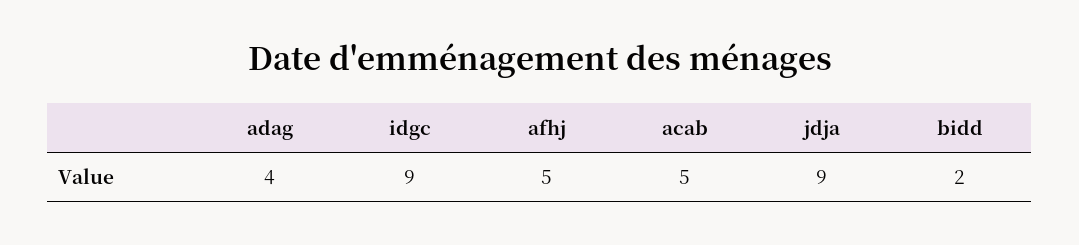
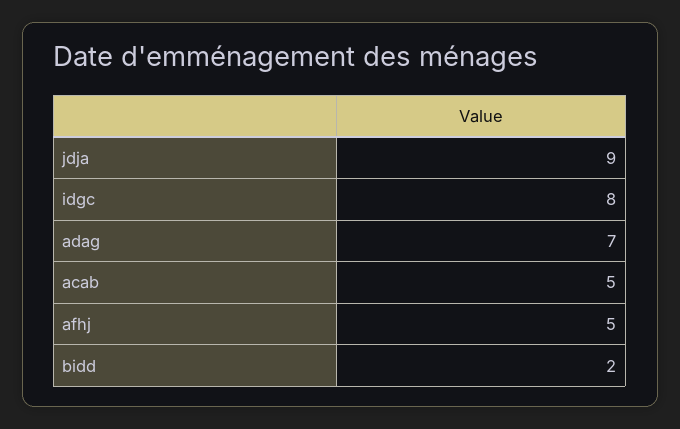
  {
-   "adag": 4,
+   "adag": 7,
-   "idgc": 9,
+   "idgc": 8,
    "afhj": 5,
    "acab": 5,
    "jdja": 9,
    "bidd": 2
  }

